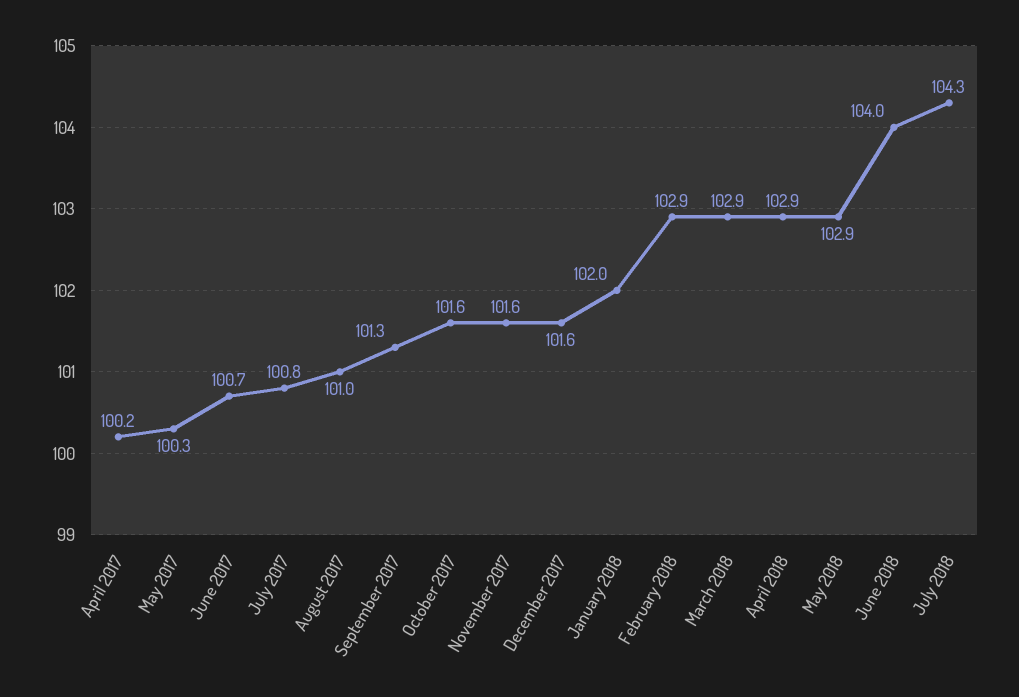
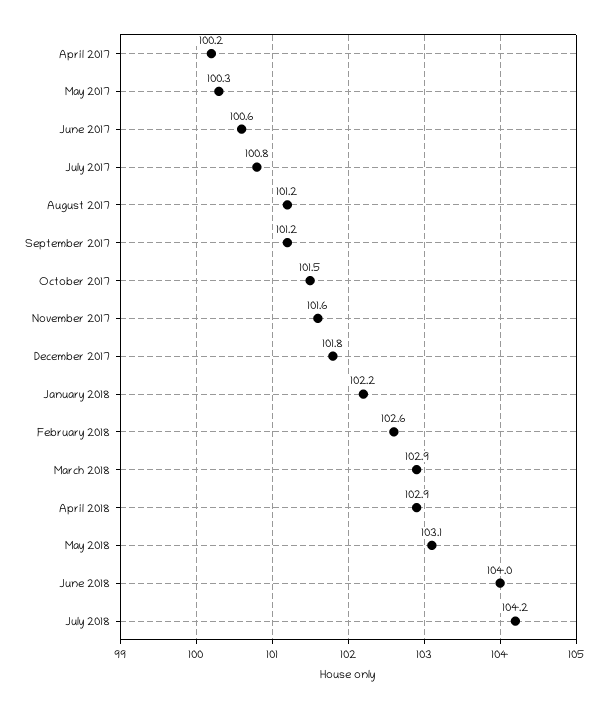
  {
    "April 2017": 100.2,
    "May 2017": 100.3,
-   "June 2017": 100.7,
+   "June 2017": 100.6,
    "July 2017": 100.8,
-   "August 2017": 101,
+   "August 2017": 101.2,
-   "September 2017": 101.3,
+   "September 2017": 101.2,
-   "October 2017": 101.6,
+   "October 2017": 101.5,
    "November 2017": 101.6,
-   "December 2017": 101.6,
+   "December 2017": 101.8,
-   "January 2018": 102,
+   "January 2018": 102.2,
-   "February 2018": 102.9,
+   "February 2018": 102.6,
    "March 2018": 102.9,
    "April 2018": 102.9,
-   "May 2018": 102.9,
+   "May 2018": 103.1,
    "June 2018": 104,
-   "July 2018": 104.3
+   "July 2018": 104.2
  }

